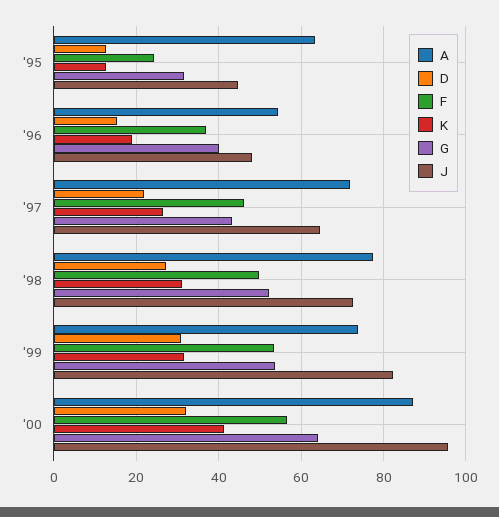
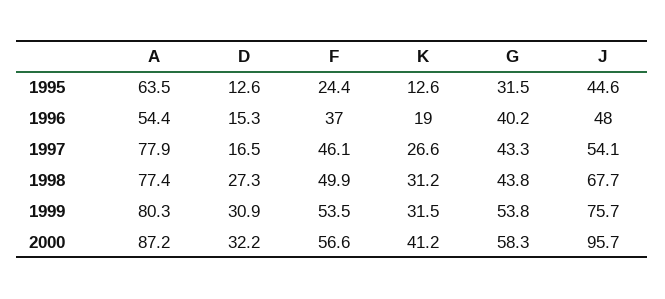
  {
    "A": {
      "'95": 63.5,
      "'96": 54.4,
-     "'97": 72,
+     "'97": 77.9,
      "'98": 77.4,
-     "'99": 74,
+     "'99": 80.3,
      "'00": 87.2
    },
    "D": {
      "'95": 12.6,
      "'96": 15.3,
-     "'97": 22,
+     "'97": 16.5,
      "'98": 27.3,
      "'99": 30.9,
      "'00": 32.2
    },
    "F": {
      "'95": 24.4,
      "'96": 37,
      "'97": 46.1,
      "'98": 49.9,
      "'99": 53.5,
      "'00": 56.6
    },
    "K": {
      "'95": 12.6,
      "'96": 19,
      "'97": 26.6,
      "'98": 31.2,
      "'99": 31.5,
      "'00": 41.2
    },
    "G": {
      "'95": 31.5,
      "'96": 40.2,
      "'97": 43.3,
-     "'98": 52,
+     "'98": 43.8,
      "'99": 53.8,
-     "'00": 64
+     "'00": 58.3
    },
    "J": {
      "'95": 44.6,
      "'96": 48,
-     "'97": 64,
+     "'97": 54.1,
-     "'98": 72,
+     "'98": 67.7,
-     "'99": 82,
+     "'99": 75.7,
      "'00": 95.7
    }
  }

